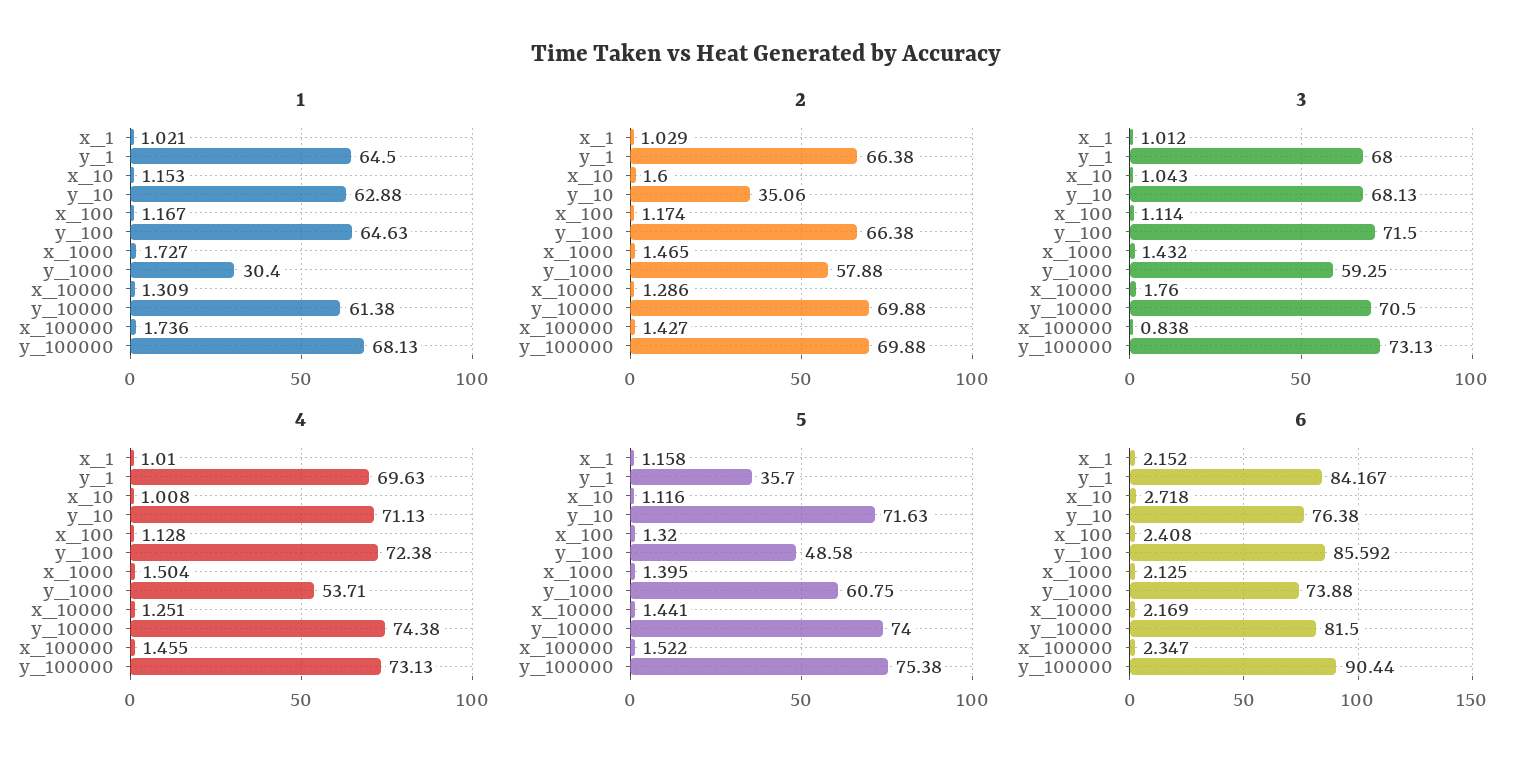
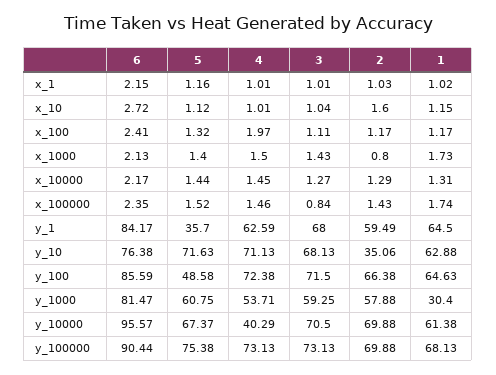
  {
    "1": {
      "x_1": 1.021,
      "y_1": 64.5,
      "x_10": 1.153,
      "y_10": 62.88,
      "x_100": 1.167,
      "y_100": 64.63,
      "x_1000": 1.727,
      "y_1000": 30.4,
      "x_10000": 1.309,
      "y_10000": 61.38,
      "x_100000": 1.736,
      "y_100000": 68.13
    },
    "2": {
      "x_1": 1.029,
-     "y_1": 66.38,
+     "y_1": 59.49,
      "x_10": 1.6,
      "y_10": 35.06,
      "x_100": 1.174,
      "y_100": 66.38,
-     "x_1000": 1.465,
+     "x_1000": 0.8,
      "y_1000": 57.88,
      "x_10000": 1.286,
      "y_10000": 69.88,
      "x_100000": 1.427,
      "y_100000": 69.88
    },
    "3": {
      "x_1": 1.012,
      "y_1": 68,
      "x_10": 1.043,
      "y_10": 68.13,
      "x_100": 1.114,
      "y_100": 71.5,
      "x_1000": 1.432,
      "y_1000": 59.25,
-     "x_10000": 1.76,
+     "x_10000": 1.27,
      "y_10000": 70.5,
      "x_100000": 0.838,
      "y_100000": 73.13
    },
    "4": {
      "x_1": 1.01,
-     "y_1": 69.63,
+     "y_1": 62.59,
      "x_10": 1.008,
      "y_10": 71.13,
-     "x_100": 1.128,
+     "x_100": 1.97,
      "y_100": 72.38,
      "x_1000": 1.504,
      "y_1000": 53.71,
-     "x_10000": 1.251,
+     "x_10000": 1.45,
-     "y_10000": 74.38,
+     "y_10000": 40.29,
      "x_100000": 1.455,
      "y_100000": 73.13
    },
    "5": {
      "x_1": 1.158,
      "y_1": 35.7,
      "x_10": 1.116,
      "y_10": 71.63,
      "x_100": 1.32,
      "y_100": 48.58,
      "x_1000": 1.395,
      "y_1000": 60.75,
      "x_10000": 1.441,
-     "y_10000": 74,
+     "y_10000": 67.37,
      "x_100000": 1.522,
      "y_100000": 75.38
    },
    "6": {
      "x_1": 2.152,
      "y_1": 84.167,
      "x_10": 2.718,
      "y_10": 76.38,
      "x_100": 2.408,
      "y_100": 85.592,
      "x_1000": 2.125,
-     "y_1000": 73.88,
+     "y_1000": 81.47,
      "x_10000": 2.169,
-     "y_10000": 81.5,
+     "y_10000": 95.57,
      "x_100000": 2.347,
      "y_100000": 90.44
    }
  }

